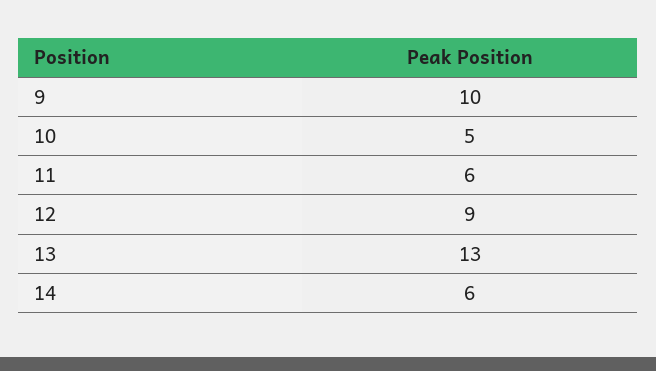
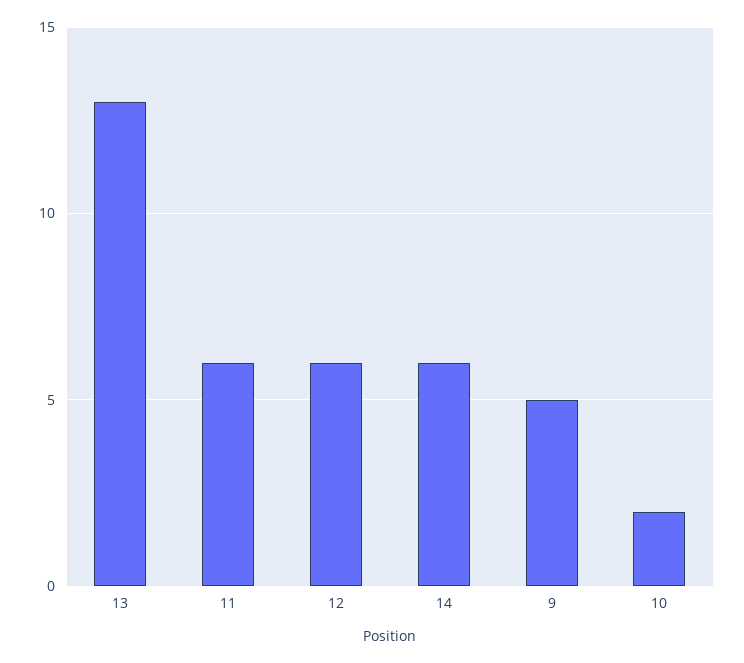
  {
-   "9": 10,
+   "9": 5,
-   "10": 5,
+   "10": 2,
    "11": 6,
-   "12": 9,
+   "12": 6,
    "13": 13,
    "14": 6
  }

